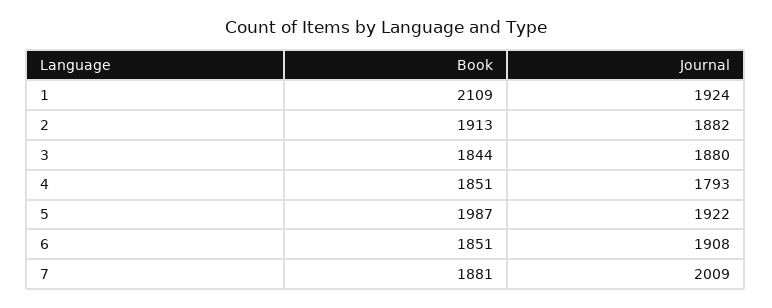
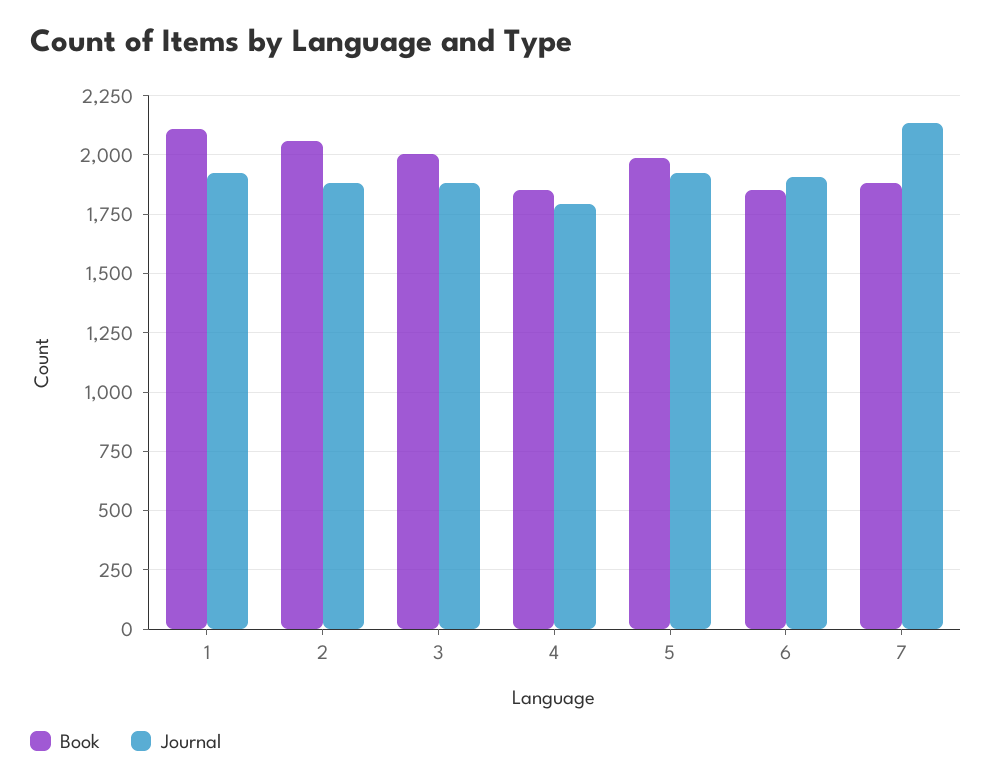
  {
    "Book": {
      "1": 2109,
-     "2": 1913,
+     "2": 2050,
-     "3": 1844,
+     "3": 2000,
      "4": 1851,
      "5": 1987,
      "6": 1851,
      "7": 1881
    },
    "Journal": {
      "1": 1924,
      "2": 1882,
      "3": 1880,
      "4": 1793,
      "5": 1922,
      "6": 1908,
-     "7": 2009
+     "7": 2150
    }
  }

